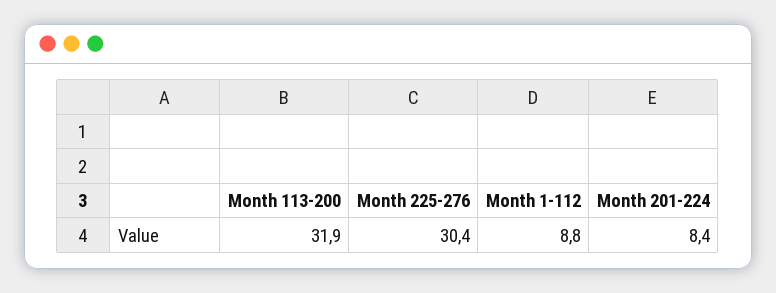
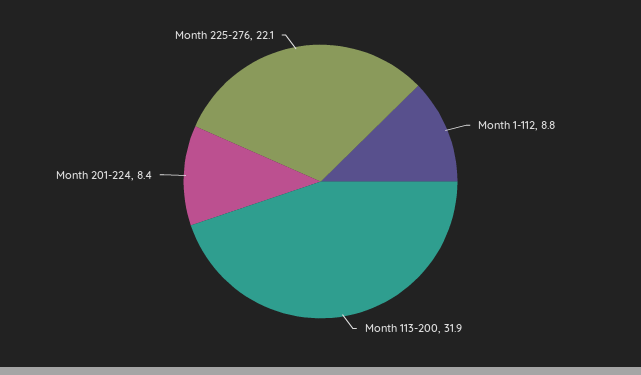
  {
    "Month 113-200": 31.9,
-   "Month 225-276": 30.4,
+   "Month 225-276": 22.1,
    "Month 1-112": 8.8,
    "Month 201-224": 8.4
  }

